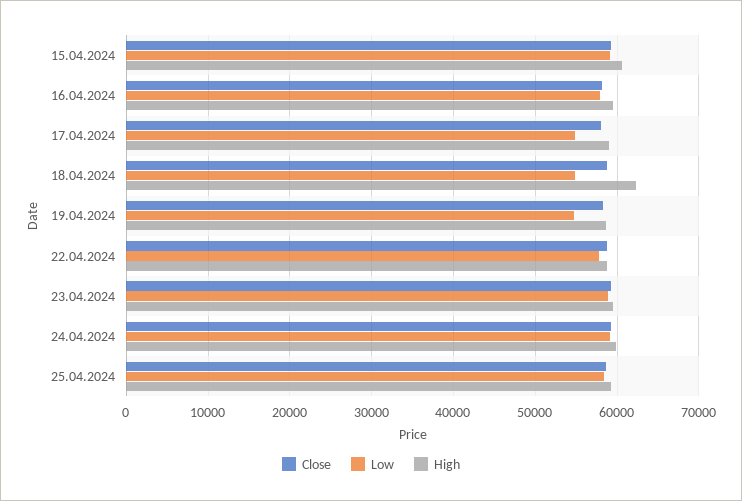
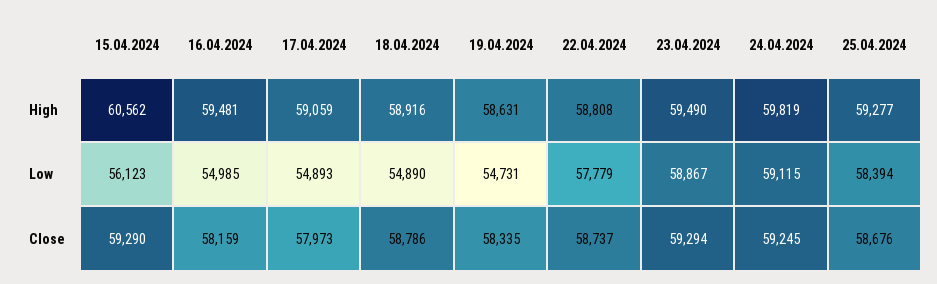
  {
    "Close": {
      "15.04.2024": 59290,
      "16.04.2024": 58159,
      "17.04.2024": 57973,
      "18.04.2024": 58786,
      "19.04.2024": 58335,
      "22.04.2024": 58737,
      "23.04.2024": 59294,
      "24.04.2024": 59245,
      "25.04.2024": 58676
    },
    "Low": {
-     "15.04.2024": 59000,
+     "15.04.2024": 56123,
-     "16.04.2024": 58000,
+     "16.04.2024": 54985,
      "17.04.2024": 54893,
      "18.04.2024": 54890,
      "19.04.2024": 54731,
      "22.04.2024": 57779,
      "23.04.2024": 58867,
      "24.04.2024": 59115,
      "25.04.2024": 58394
    },
    "High": {
      "15.04.2024": 60562,
      "16.04.2024": 59481,
      "17.04.2024": 59059,
-     "18.04.2024": 62000,
+     "18.04.2024": 58916,
      "19.04.2024": 58631,
      "22.04.2024": 58808,
      "23.04.2024": 59490,
      "24.04.2024": 59819,
      "25.04.2024": 59277
    }
  }

